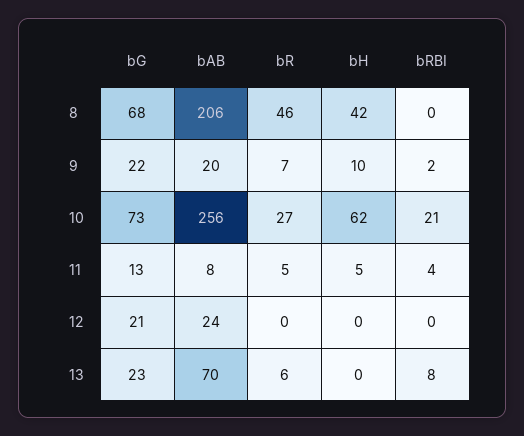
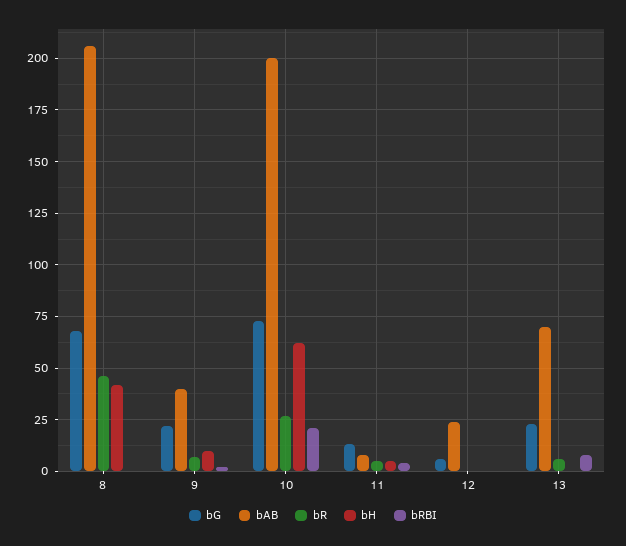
  {
    "bG": {
      "8": 68,
      "9": 22,
      "10": 73,
      "11": 13,
-     "12": 21,
+     "12": 5,
      "13": 23
    },
    "bAB": {
      "8": 206,
-     "9": 20,
+     "9": 40,
-     "10": 256,
+     "10": 200,
      "11": 8,
      "12": 24,
      "13": 70
    },
    "bR": {
      "8": 46,
      "9": 7,
      "10": 27,
      "11": 5,
      "12": 0,
      "13": 6
    },
    "bH": {
      "8": 42,
      "9": 10,
      "10": 62,
      "11": 5,
      "12": 0,
      "13": 0
    },
    "bRBI": {
      "8": 0,
      "9": 2,
      "10": 21,
      "11": 4,
      "12": 0,
      "13": 8
    }
  }

